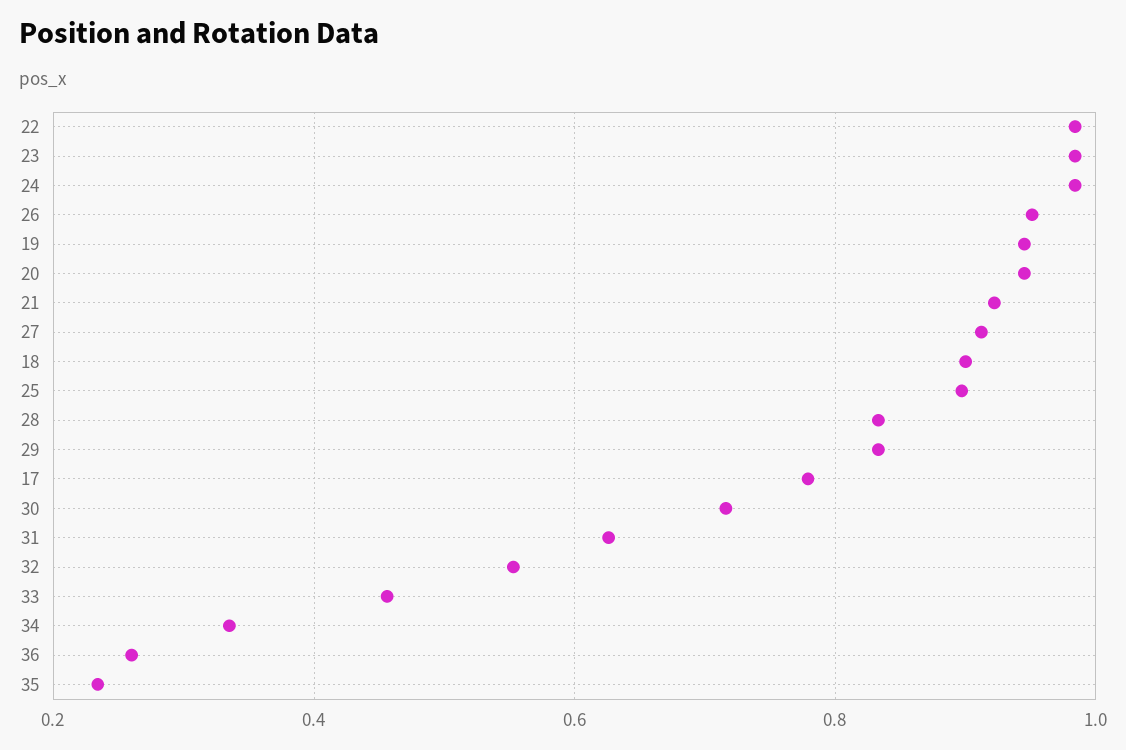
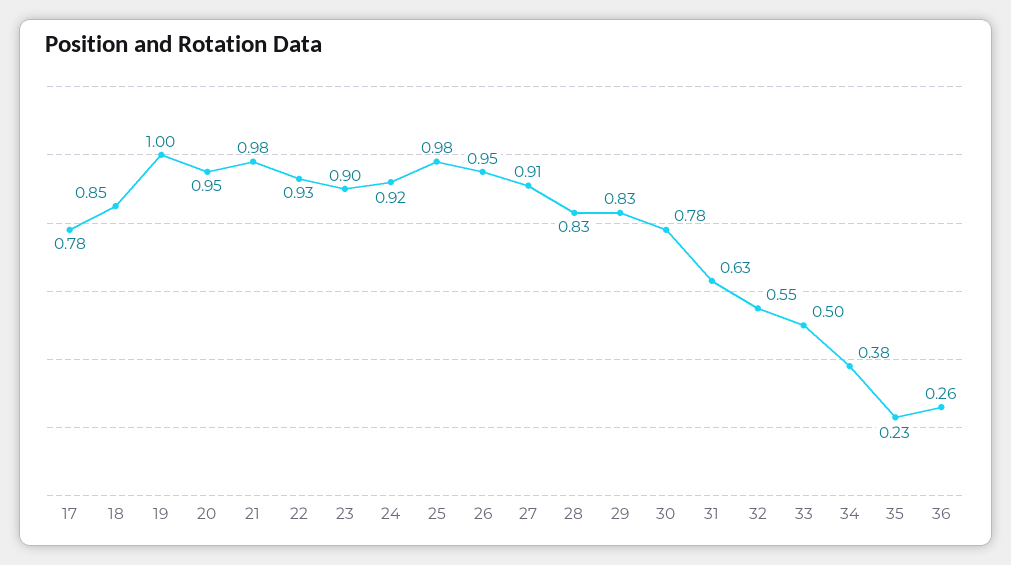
  {
-   "22": 0.98,
+   "22": 0.93,
-   "23": 0.98,
+   "23": 0.9,
-   "24": 0.98,
+   "24": 0.92,
    "26": 0.95,
-   "19": 0.94,
+   "19": 1,
    "20": 0.95,
-   "21": 0.92,
+   "21": 0.98,
    "27": 0.91,
-   "18": 0.9,
+   "18": 0.85,
-   "25": 0.9,
+   "25": 0.98,
    "28": 0.83,
    "29": 0.83,
    "17": 0.78,
-   "30": 0.72,
+   "30": 0.78,
    "31": 0.63,
    "32": 0.55,
-   "33": 0.46,
+   "33": 0.5,
-   "34": 0.34,
+   "34": 0.38,
    "36": 0.26,
    "35": 0.23
  }

